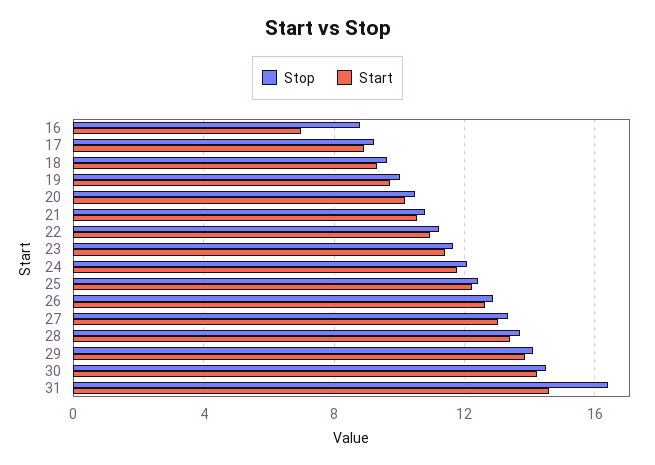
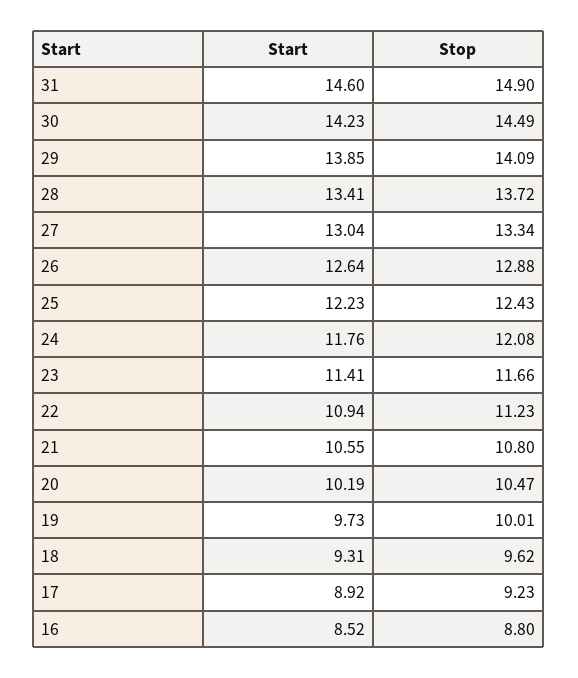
  {
    "Stop": {
      "16": 8.8,
      "17": 9.23,
      "18": 9.62,
      "19": 10.01,
      "20": 10.47,
      "21": 10.8,
      "22": 11.23,
      "23": 11.66,
      "24": 12.08,
      "25": 12.43,
      "26": 12.88,
      "27": 13.34,
      "28": 13.72,
      "29": 14.09,
      "30": 14.49,
-     "31": 16.5
+     "31": 14.9
    },
    "Start": {
-     "16": 7,
+     "16": 8.52,
      "17": 8.92,
      "18": 9.31,
      "19": 9.73,
      "20": 10.19,
      "21": 10.55,
      "22": 10.94,
      "23": 11.41,
      "24": 11.76,
      "25": 12.23,
      "26": 12.64,
      "27": 13.04,
      "28": 13.41,
      "29": 13.85,
      "30": 14.23,
      "31": 14.6
    }
  }

